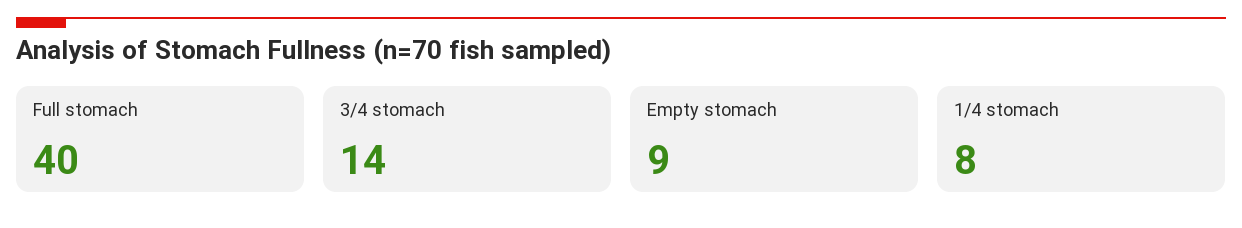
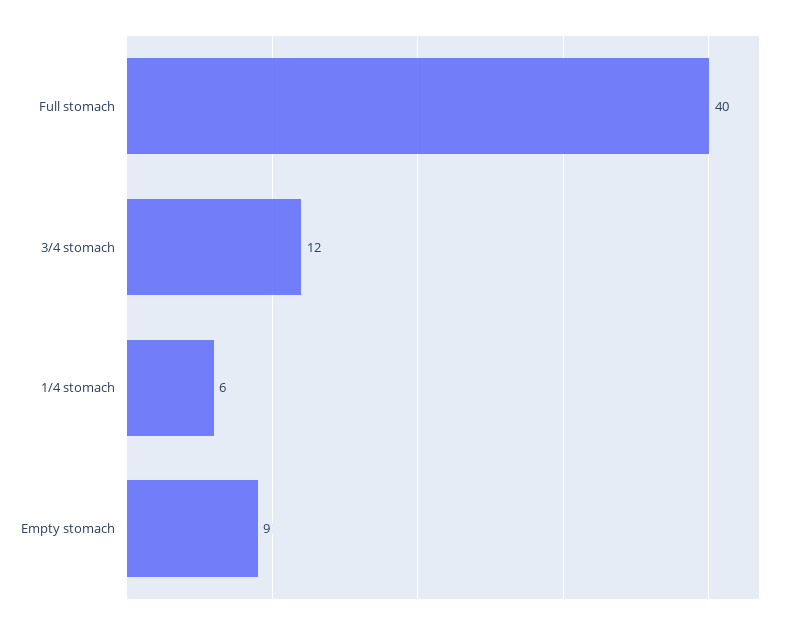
  {
    "Full stomach": 40,
-   "3/4 stomach": 14,
+   "3/4 stomach": 12,
    "Empty stomach": 9,
-   "1/4 stomach": 8
+   "1/4 stomach": 6
  }

